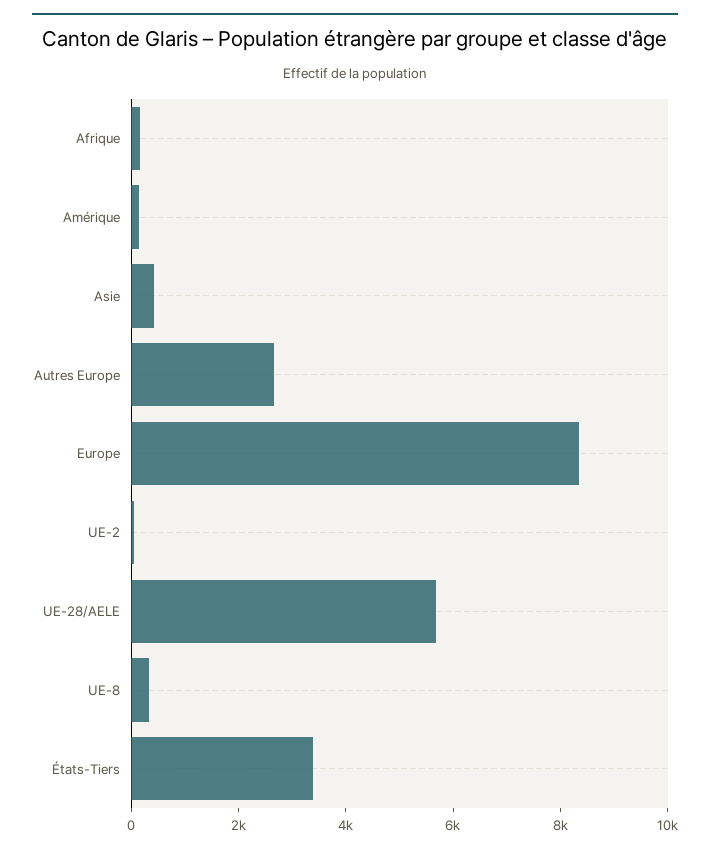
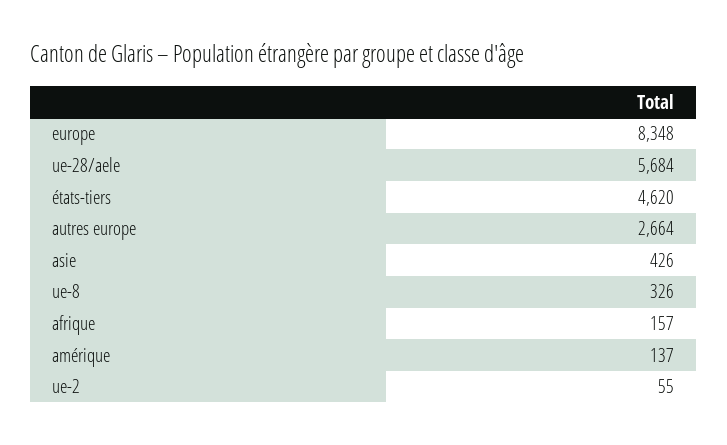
  {
    "Afrique": 157,
    "Amérique": 137,
    "Asie": 426,
    "Autres Europe": 2664,
    "Europe": 8348,
    "UE-2": 55,
    "UE-28/AELE": 5684,
    "UE-8": 326,
-   "États-Tiers": 3500
+   "États-Tiers": 4620
  }

